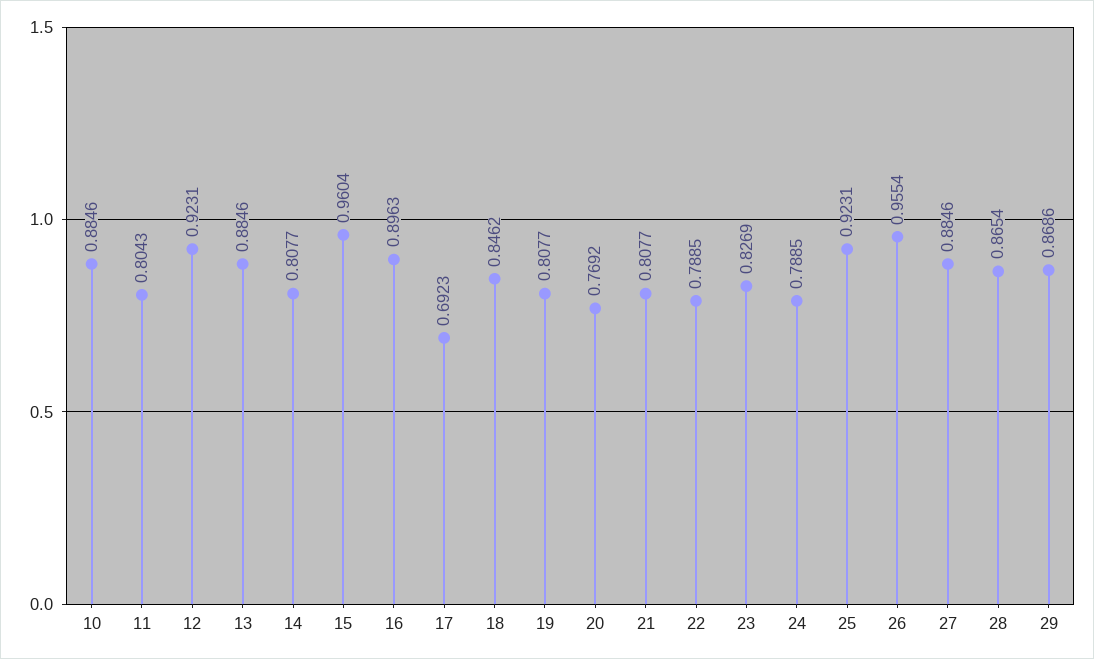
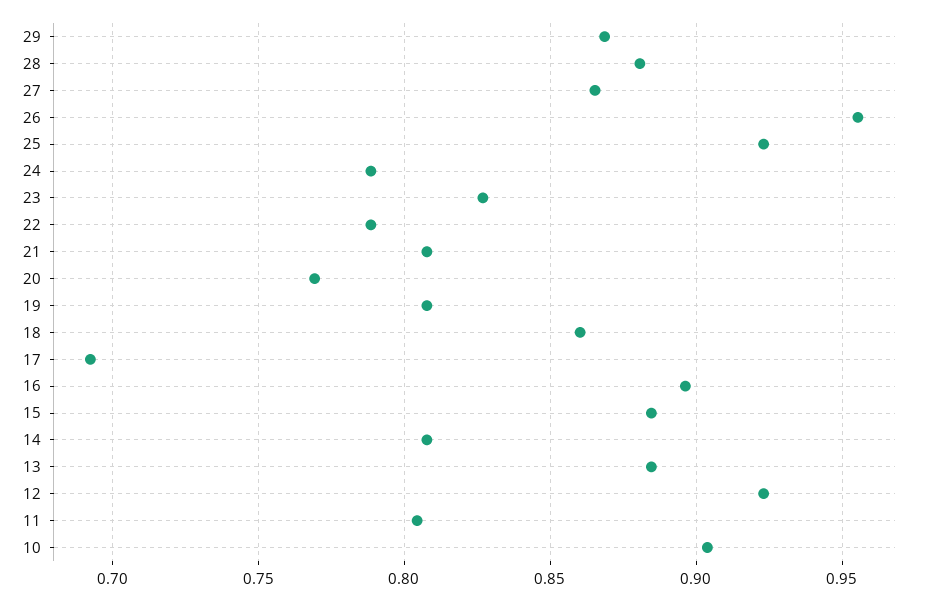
  {
-   "10": 0.8846,
+   "10": 0.905,
    "11": 0.8043,
    "12": 0.9231,
    "13": 0.8846,
    "14": 0.8077,
-   "15": 0.9604,
+   "15": 0.885,
    "16": 0.8963,
    "17": 0.6923,
-   "18": 0.8462,
+   "18": 0.86,
    "19": 0.8077,
    "20": 0.7692,
    "21": 0.8077,
    "22": 0.7885,
    "23": 0.8269,
    "24": 0.7885,
    "25": 0.9231,
    "26": 0.9554,
-   "27": 0.8846,
+   "27": 0.865,
-   "28": 0.8654,
+   "28": 0.88,
    "29": 0.8686
  }

